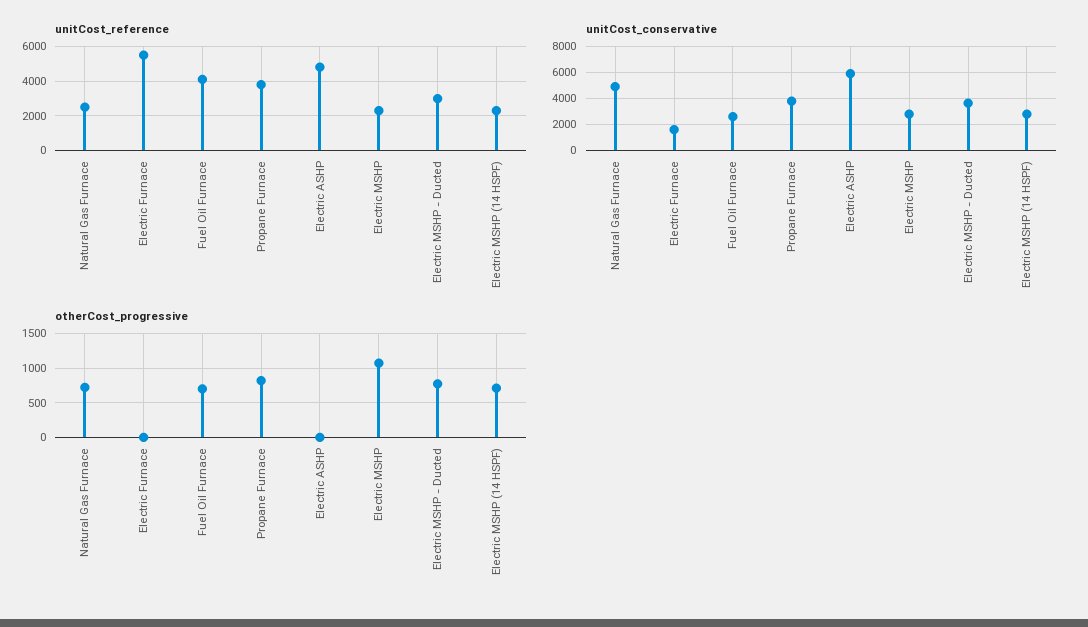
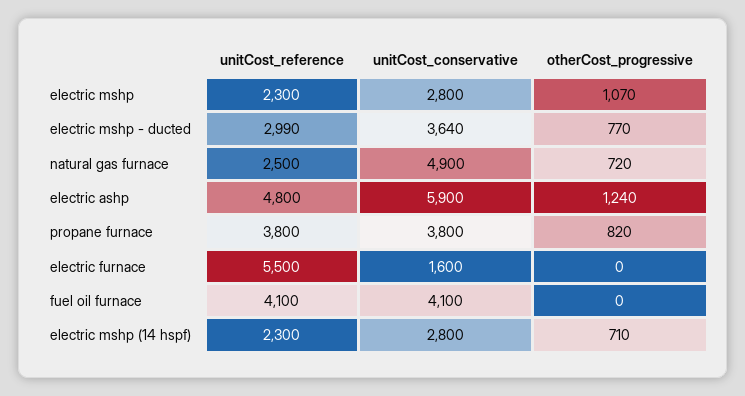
  {
    "unitCost_reference": {
      "Natural Gas Furnace": 2500,
      "Electric Furnace": 5500,
      "Fuel Oil Furnace": 4100,
      "Propane Furnace": 3800,
      "Electric ASHP": 4800,
      "Electric MSHP": 2300,
      "Electric MSHP - Ducted": 2990,
      "Electric MSHP (14 HSPF)": 2300
    },
    "unitCost_conservative": {
      "Natural Gas Furnace": 4900,
      "Electric Furnace": 1600,
-     "Fuel Oil Furnace": 2500,
+     "Fuel Oil Furnace": 4100,
      "Propane Furnace": 3800,
      "Electric ASHP": 5900,
      "Electric MSHP": 2800,
      "Electric MSHP - Ducted": 3640,
      "Electric MSHP (14 HSPF)": 2800
    },
    "otherCost_progressive": {
      "Natural Gas Furnace": 720,
      "Electric Furnace": 0,
-     "Fuel Oil Furnace": 700,
+     "Fuel Oil Furnace": 0,
      "Propane Furnace": 820,
-     "Electric ASHP": 0,
+     "Electric ASHP": 1240,
      "Electric MSHP": 1070,
      "Electric MSHP - Ducted": 770,
      "Electric MSHP (14 HSPF)": 710
    }
  }

